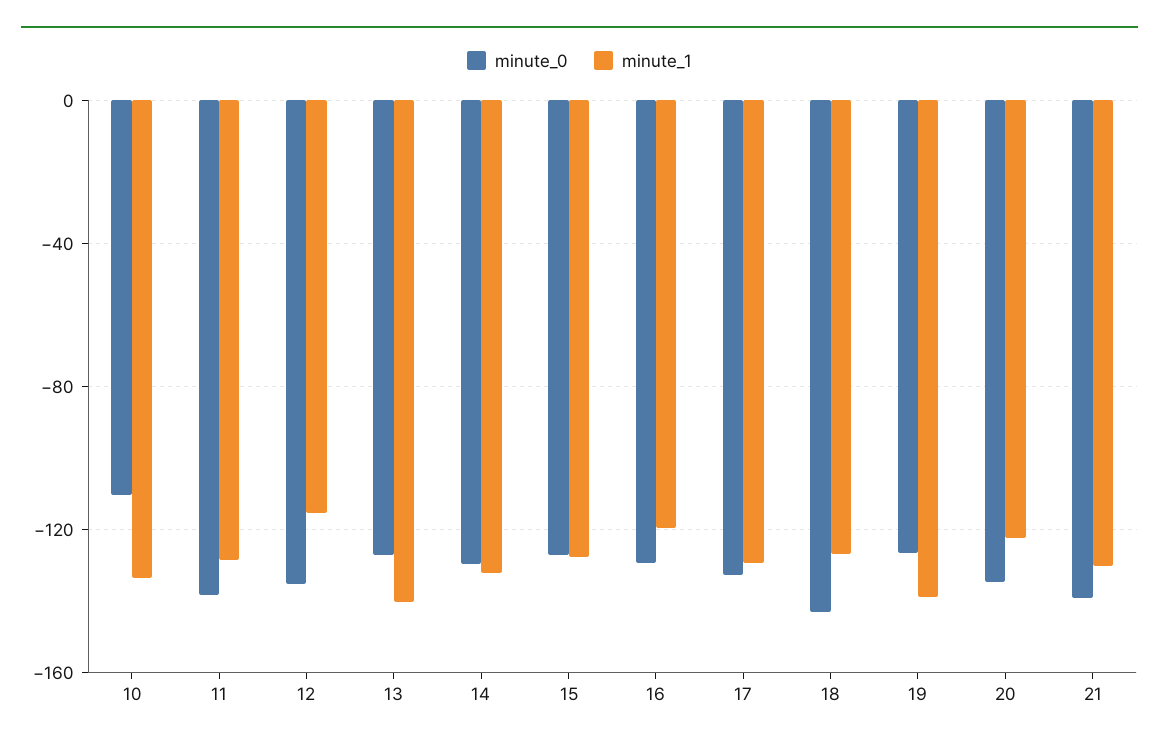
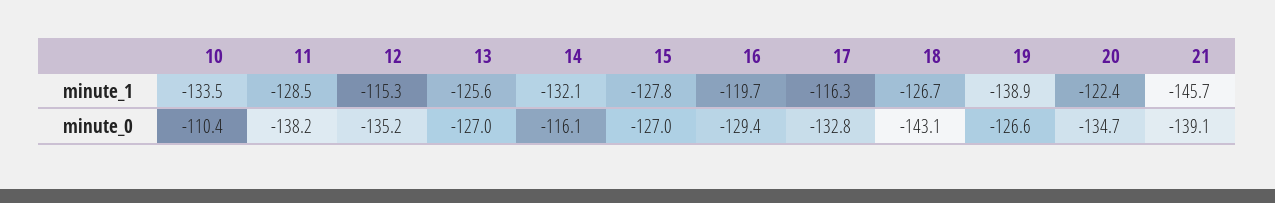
  {
    "minute_0": {
      "10": -110.4,
      "11": -138.2,
      "12": -135.2,
      "13": -127,
-     "14": -130,
+     "14": -116.1,
      "15": -127,
      "16": -129.4,
      "17": -132.8,
      "18": -143.1,
      "19": -126.6,
      "20": -134.7,
      "21": -139.1
    },
    "minute_1": {
      "10": -133.5,
      "11": -128.5,
      "12": -115.3,
-     "13": -140,
+     "13": -125.6,
      "14": -132.1,
      "15": -127.8,
      "16": -119.7,
-     "17": -130,
+     "17": -116.3,
      "18": -126.7,
      "19": -138.9,
      "20": -122.4,
-     "21": -130
+     "21": -145.7
    }
  }

